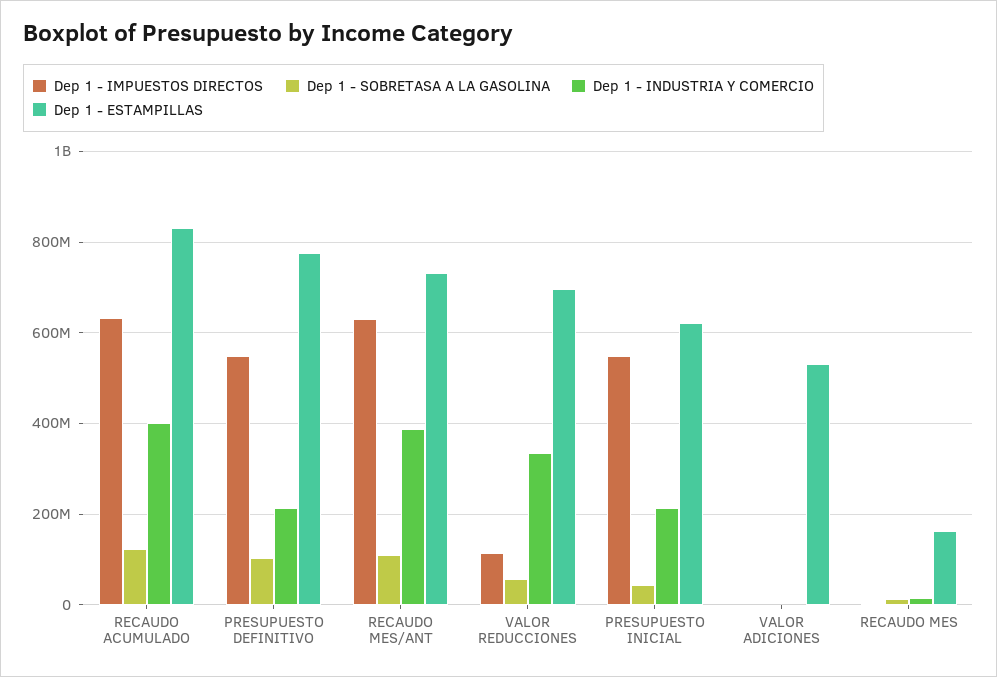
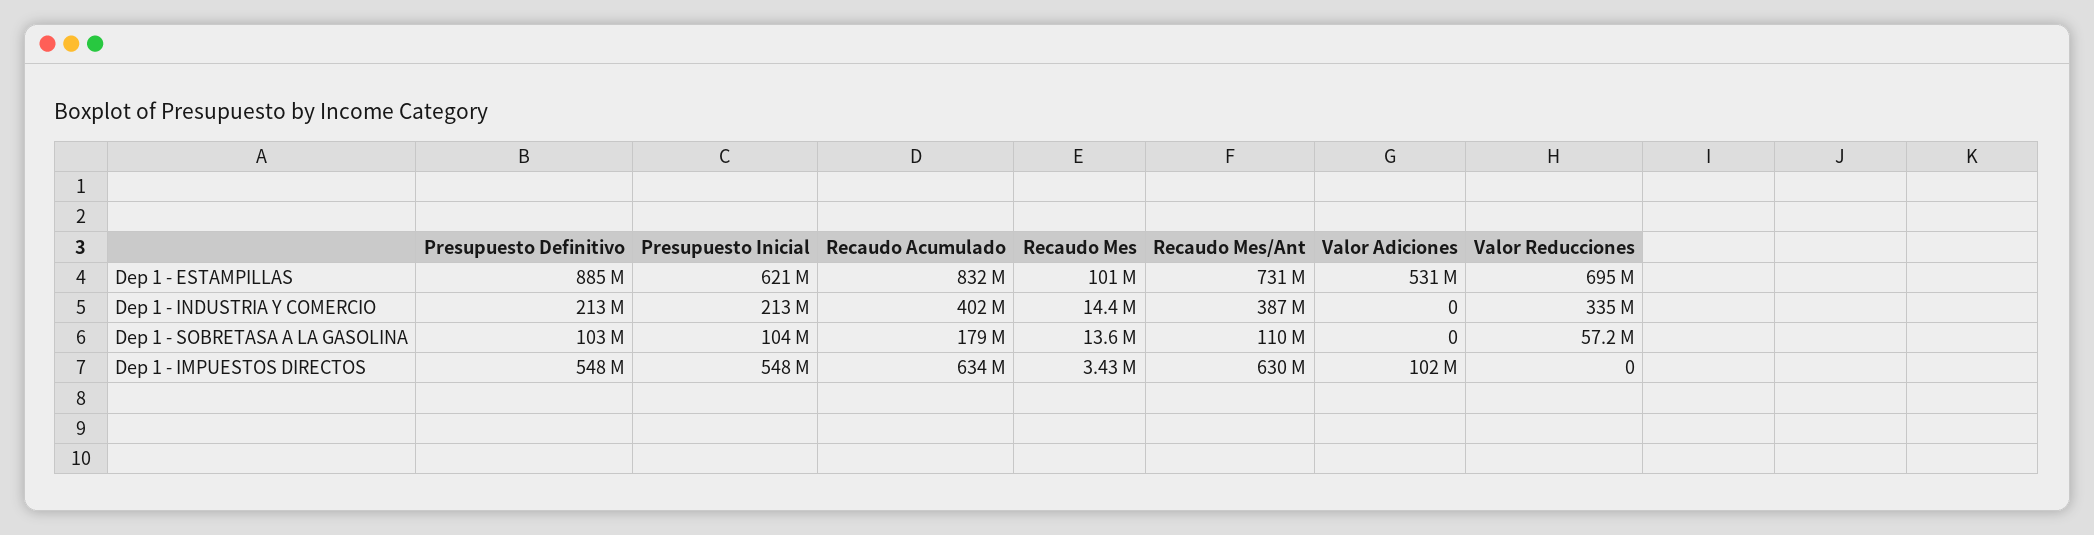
  {
    "Dep 1 - IMPUESTOS DIRECTOS": {
      "RECAUDO ACUMULADO": 634000000,
      "PRESUPUESTO DEFINITIVO": 548000000,
      "RECAUDO MES/ANT": 630000000,
-     "VALOR REDUCCIONES": 120000000,
+     "VALOR REDUCCIONES": 0,
      "PRESUPUESTO INICIAL": 548000000,
-     "VALOR ADICIONES": 0,
+     "VALOR ADICIONES": 102000000,
      "RECAUDO MES": 3430000
    },
    "Dep 1 - SOBRETASA A LA GASOLINA": {
-     "RECAUDO ACUMULADO": 120000000,
+     "RECAUDO ACUMULADO": 179000000,
      "PRESUPUESTO DEFINITIVO": 103000000,
      "RECAUDO MES/ANT": 110000000,
      "VALOR REDUCCIONES": 57200000,
-     "PRESUPUESTO INICIAL": 40000000,
+     "PRESUPUESTO INICIAL": 104000000,
      "VALOR ADICIONES": 0,
      "RECAUDO MES": 13600000
    },
    "Dep 1 - INDUSTRIA Y COMERCIO": {
      "RECAUDO ACUMULADO": 402000000,
      "PRESUPUESTO DEFINITIVO": 213000000,
      "RECAUDO MES/ANT": 387000000,
      "VALOR REDUCCIONES": 335000000,
      "PRESUPUESTO INICIAL": 213000000,
      "VALOR ADICIONES": 0,
      "RECAUDO MES": 14400000
    },
    "Dep 1 - ESTAMPILLAS": {
      "RECAUDO ACUMULADO": 832000000,
-     "PRESUPUESTO DEFINITIVO": 780000000,
+     "PRESUPUESTO DEFINITIVO": 885000000,
      "RECAUDO MES/ANT": 731000000,
      "VALOR REDUCCIONES": 695000000,
      "PRESUPUESTO INICIAL": 621000000,
      "VALOR ADICIONES": 531000000,
-     "RECAUDO MES": 160000000
+     "RECAUDO MES": 101000000
    }
  }

